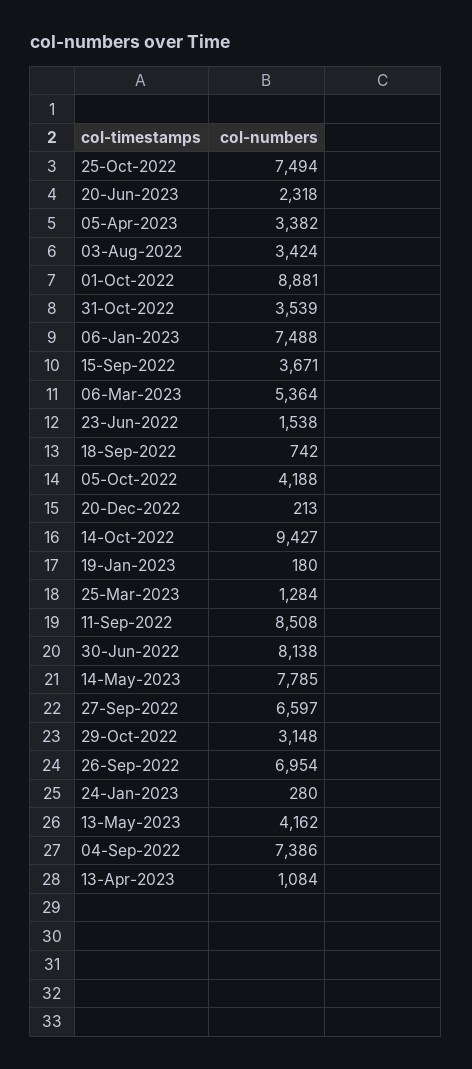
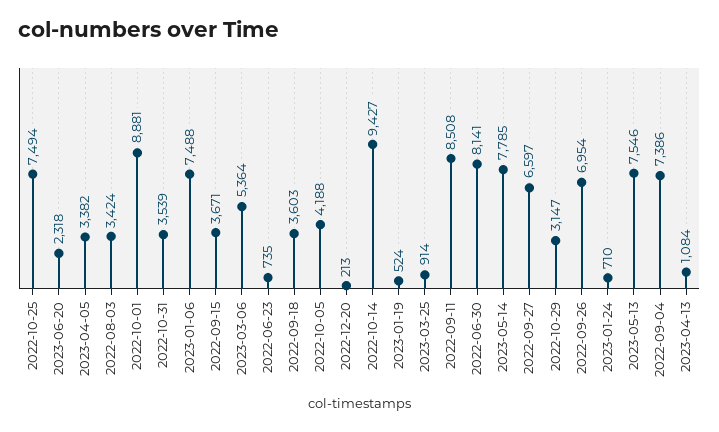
  {
    "25-Oct-2022": 7494,
    "20-Jun-2023": 2318,
    "05-Apr-2023": 3382,
    "03-Aug-2022": 3424,
    "01-Oct-2022": 8881,
    "31-Oct-2022": 3539,
    "06-Jan-2023": 7488,
    "15-Sep-2022": 3671,
    "06-Mar-2023": 5364,
-   "23-Jun-2022": 1538,
+   "23-Jun-2022": 735,
-   "18-Sep-2022": 742,
+   "18-Sep-2022": 3603,
    "05-Oct-2022": 4188,
    "20-Dec-2022": 213,
    "14-Oct-2022": 9427,
-   "19-Jan-2023": 180,
+   "19-Jan-2023": 524,
-   "25-Mar-2023": 1284,
+   "25-Mar-2023": 914,
    "11-Sep-2022": 8508,
-   "30-Jun-2022": 8138,
+   "30-Jun-2022": 8141,
    "14-May-2023": 7785,
    "27-Sep-2022": 6597,
-   "29-Oct-2022": 3148,
+   "29-Oct-2022": 3147,
    "26-Sep-2022": 6954,
-   "24-Jan-2023": 280,
+   "24-Jan-2023": 710,
-   "13-May-2023": 4162,
+   "13-May-2023": 7546,
    "04-Sep-2022": 7386,
    "13-Apr-2023": 1084
  }

